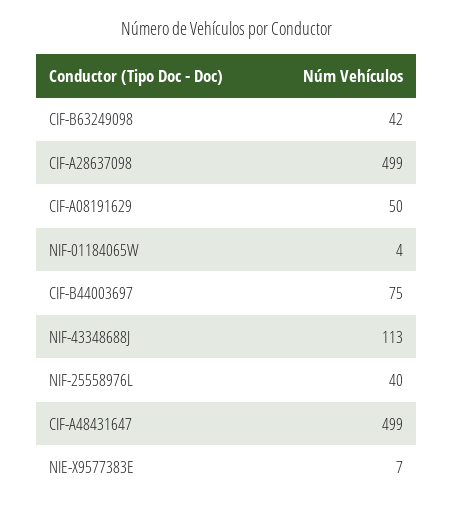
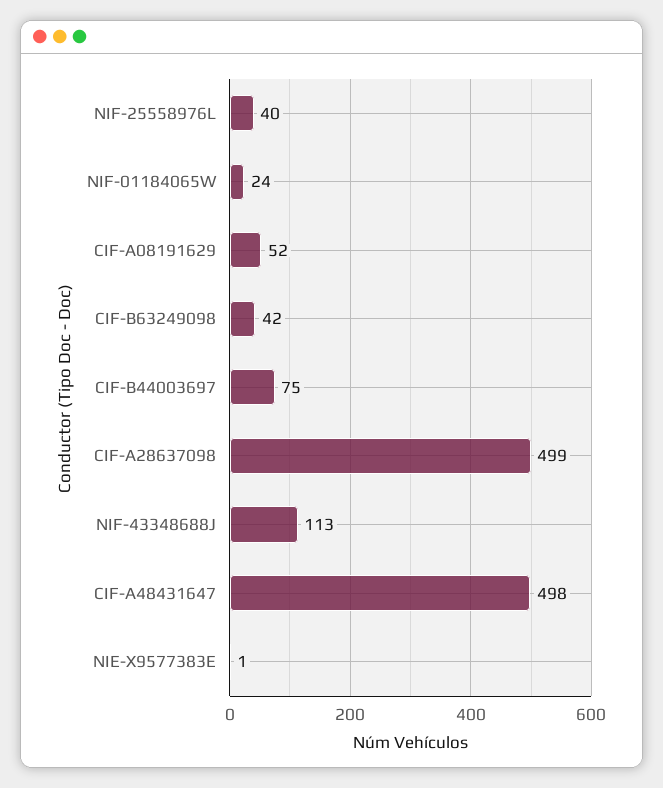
  {
    "CIF-B63249098": 42,
    "CIF-A28637098": 499,
-   "CIF-A08191629": 50,
+   "CIF-A08191629": 52,
-   "NIF-01184065W": 4,
+   "NIF-01184065W": 24,
    "CIF-B44003697": 75,
    "NIF-43348688J": 113,
    "NIF-25558976L": 40,
-   "CIF-A48431647": 499,
+   "CIF-A48431647": 498,
-   "NIE-X9577383E": 7
+   "NIE-X9577383E": 1
  }

